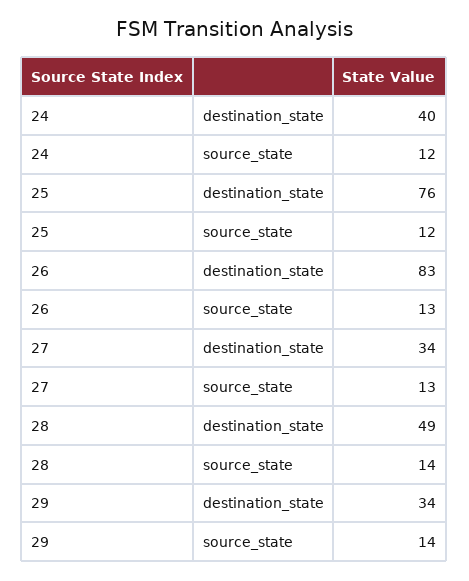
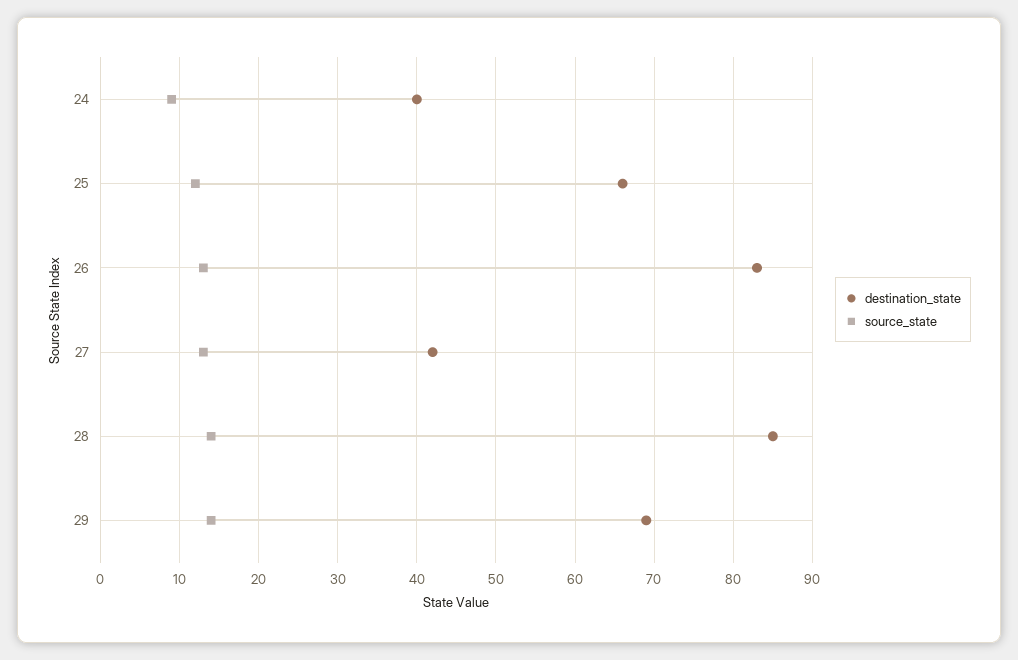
  {
    "destination_state": {
      "24": 40,
-     "25": 76,
+     "25": 66,
      "26": 83,
-     "27": 34,
+     "27": 42,
-     "28": 49,
+     "28": 85,
-     "29": 34
+     "29": 69
    },
    "source_state": {
-     "24": 12,
+     "24": 9,
      "25": 12,
      "26": 13,
      "27": 13,
      "28": 14,
      "29": 14
    }
  }

